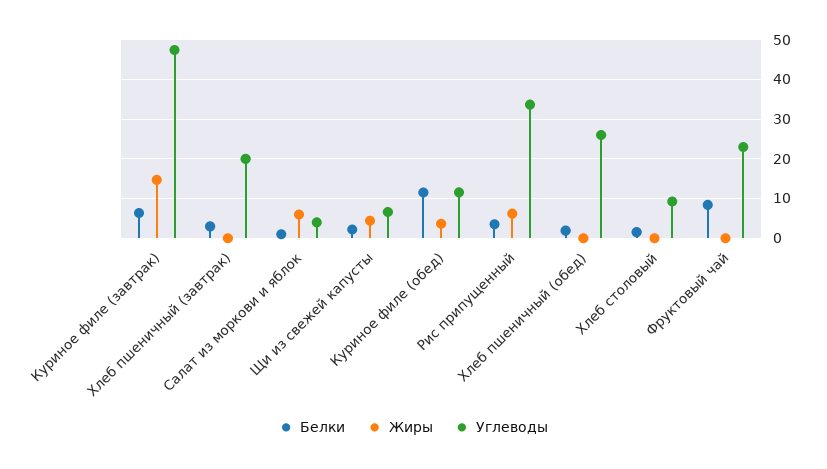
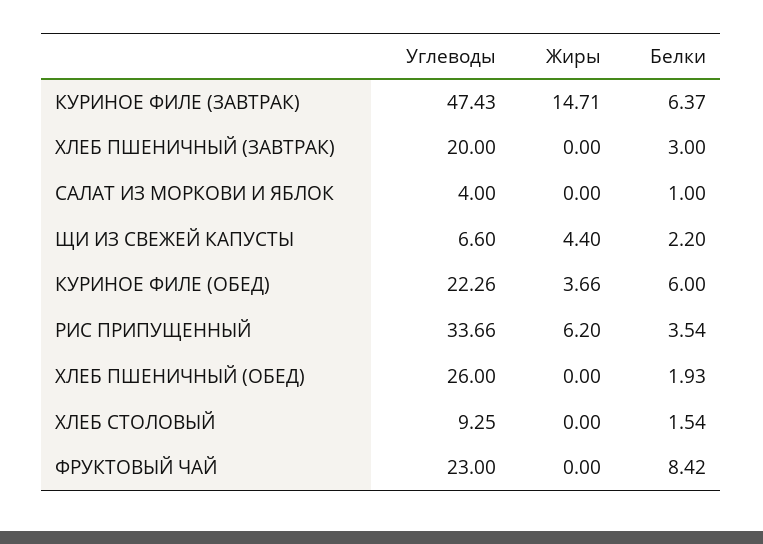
  {
    "Белки": {
      "Куриное филе (завтрак)": 6.37,
      "Хлеб пшеничный (завтрак)": 3,
      "Салат из моркови и яблок": 1,
      "Щи из свежей капусты": 2.2,
-     "Куриное филе (обед)": 12,
+     "Куриное филе (обед)": 6,
      "Рис припущенный": 3.54,
      "Хлеб пшеничный (обед)": 1.93,
      "Хлеб столовый": 1.54,
      "Фруктовый чай": 8.42
    },
    "Жиры": {
      "Куриное филе (завтрак)": 14.71,
      "Хлеб пшеничный (завтрак)": 0,
-     "Салат из моркови и яблок": 6,
+     "Салат из моркови и яблок": 0,
      "Щи из свежей капусты": 4.4,
      "Куриное филе (обед)": 3.66,
      "Рис припущенный": 6.2,
      "Хлеб пшеничный (обед)": 0,
      "Хлеб столовый": 0,
      "Фруктовый чай": 0
    },
    "Углеводы": {
      "Куриное филе (завтрак)": 47.43,
      "Хлеб пшеничный (завтрак)": 20,
      "Салат из моркови и яблок": 4,
      "Щи из свежей капусты": 6.6,
-     "Куриное филе (обед)": 12,
+     "Куриное филе (обед)": 22.26,
      "Рис припущенный": 33.66,
      "Хлеб пшеничный (обед)": 26,
      "Хлеб столовый": 9.25,
      "Фруктовый чай": 23
    }
  }

